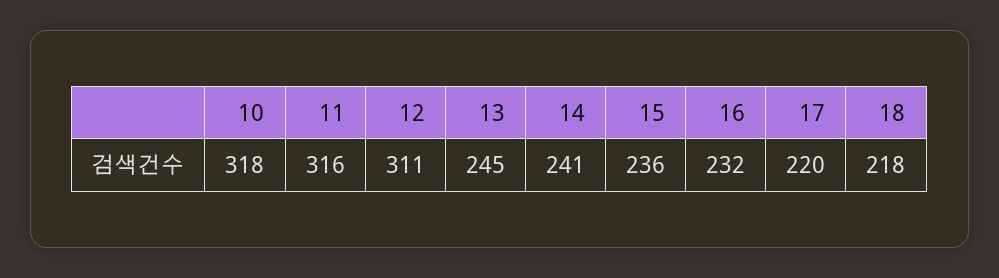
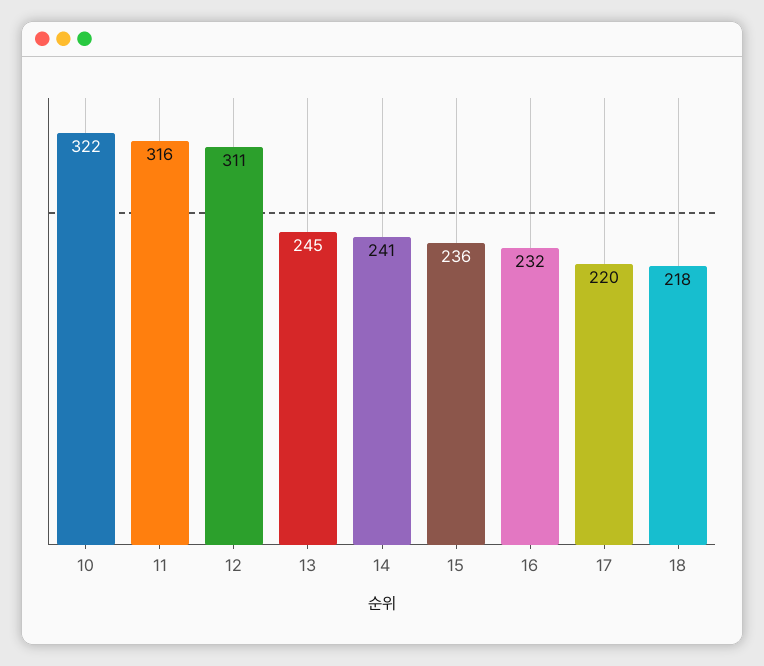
  {
-   "10": 318,
+   "10": 322,
    "11": 316,
    "12": 311,
    "13": 245,
    "14": 241,
    "15": 236,
    "16": 232,
    "17": 220,
    "18": 218
  }

